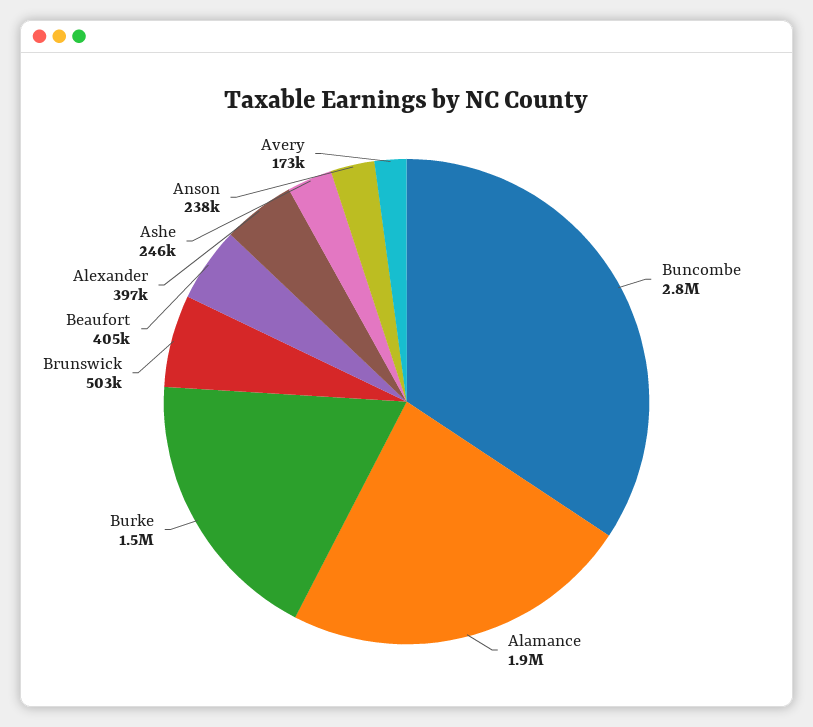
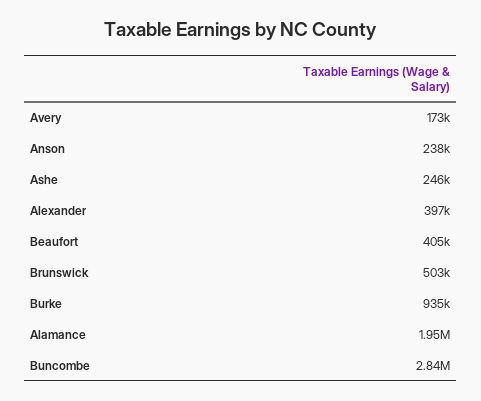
  {
    "Buncombe": 2840000,
    "Alamance": 1950000,
-   "Burke": 1500000,
+   "Burke": 935000,
    "Brunswick": 503000,
    "Beaufort": 405000,
    "Alexander": 397000,
    "Ashe": 246000,
    "Anson": 238000,
    "Avery": 173000
  }

